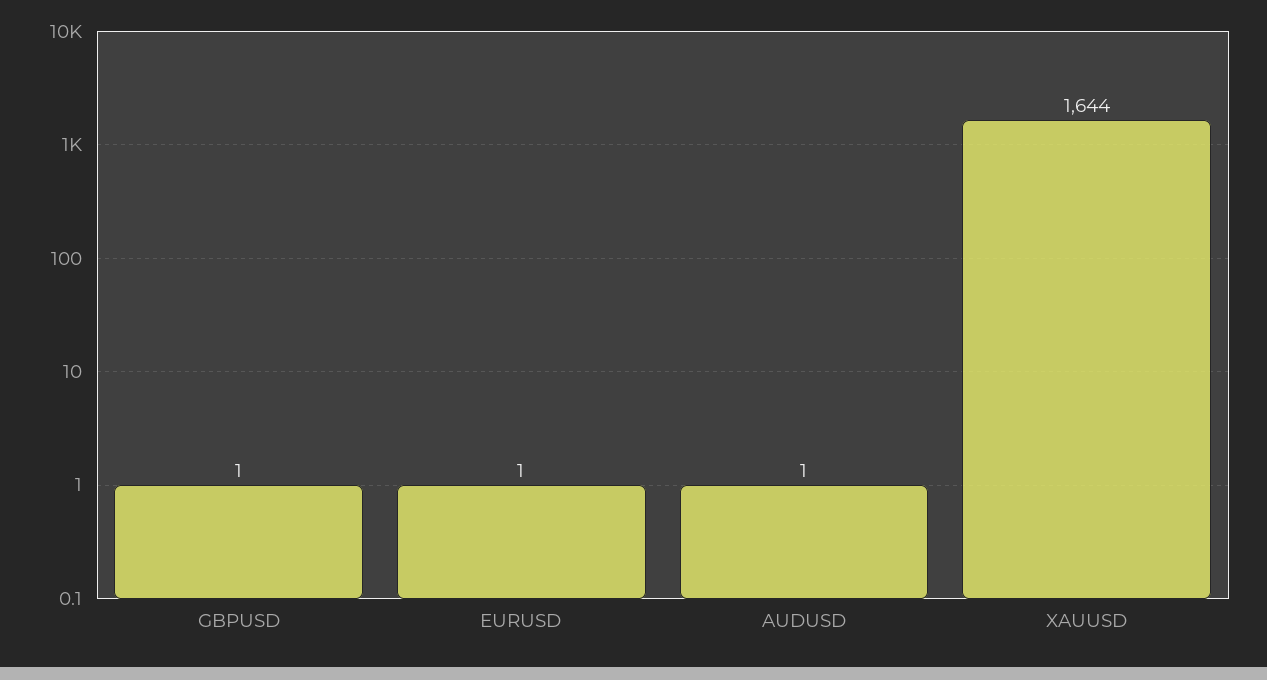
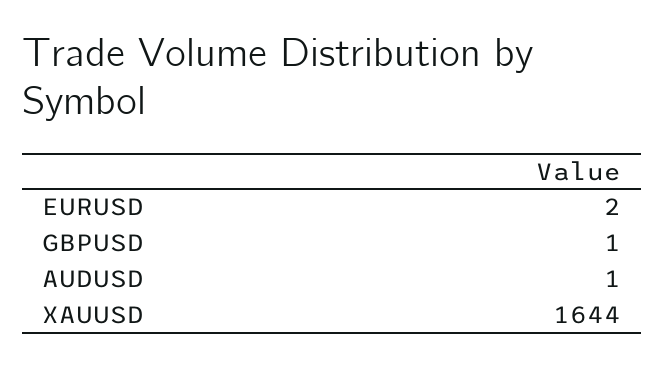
  {
    "GBPUSD": 1,
-   "EURUSD": 1,
+   "EURUSD": 2,
    "AUDUSD": 1,
    "XAUUSD": 1644
  }

